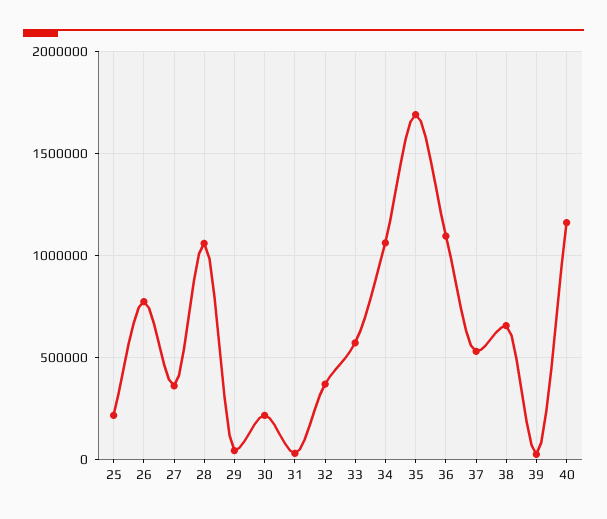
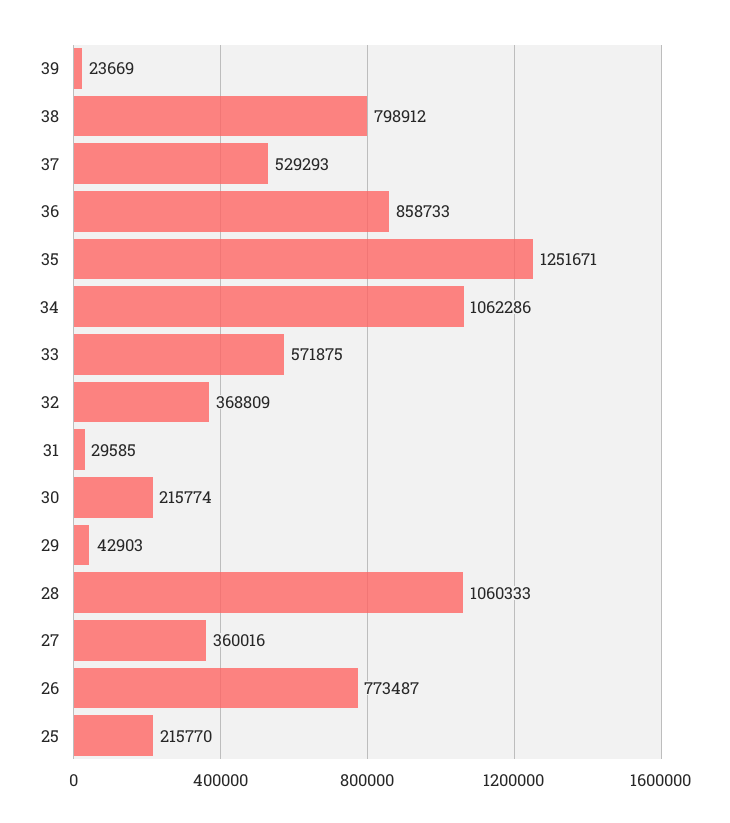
  {
    "25": 215770,
    "26": 773487,
    "27": 360016,
    "28": 1060333,
    "29": 42903,
    "30": 215774,
    "31": 29585,
    "32": 368809,
    "33": 571875,
    "34": 1062286,
-   "35": 1700000,
+   "35": 1251671,
-   "36": 1100000,
+   "36": 858733,
    "37": 529293,
-   "38": 650000,
+   "38": 798912,
-   "39": 23669,
+   "39": 23669
-   "40": 1150000
  }

